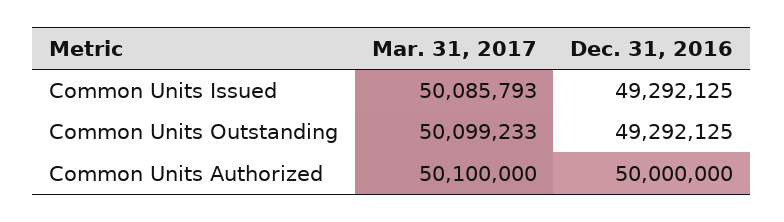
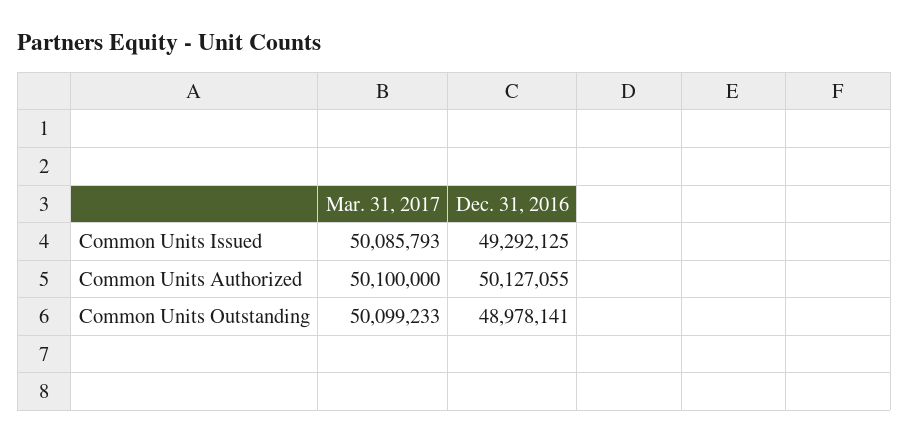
  {
    "Mar. 31, 2017": {
      "Common Units Issued": 50085793,
      "Common Units Outstanding": 50099233,
      "Common Units Authorized": 50100000
    },
    "Dec. 31, 2016": {
      "Common Units Issued": 49292125,
-     "Common Units Outstanding": 49292125,
+     "Common Units Outstanding": 48978141,
-     "Common Units Authorized": 50000000
+     "Common Units Authorized": 50127055
    }
  }

